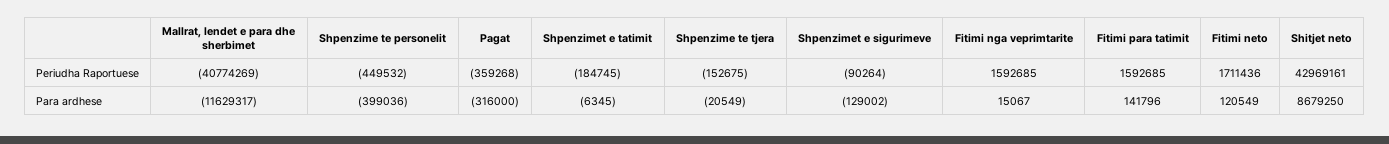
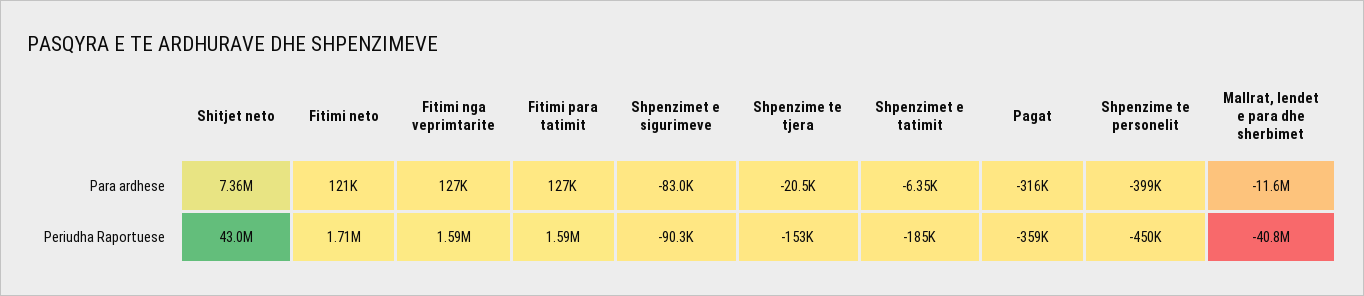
  {
    "Mallrat, lendet e para dhe sherbimet": {
      "Periudha Raportuese": -40774269,
      "Para ardhese": -11629317
    },
    "Shpenzime te personelit": {
      "Periudha Raportuese": -449532,
      "Para ardhese": -399036
    },
    "Pagat": {
      "Periudha Raportuese": -359268,
      "Para ardhese": -316000
    },
    "Shpenzimet e tatimit": {
      "Periudha Raportuese": -184745,
      "Para ardhese": -6345
    },
    "Shpenzime te tjera": {
      "Periudha Raportuese": -152675,
      "Para ardhese": -20549
    },
    "Shpenzimet e sigurimeve": {
      "Periudha Raportuese": -90264,
-     "Para ardhese": -129002
+     "Para ardhese": -83000
    },
    "Fitimi nga veprimtarite": {
      "Periudha Raportuese": 1592685,
-     "Para ardhese": 15067
+     "Para ardhese": 127000
    },
    "Fitimi para tatimit": {
      "Periudha Raportuese": 1592685,
-     "Para ardhese": 141796
+     "Para ardhese": 127000
    },
    "Fitimi neto": {
      "Periudha Raportuese": 1711436,
      "Para ardhese": 120549
    },
    "Shitjet neto": {
      "Periudha Raportuese": 42969161,
-     "Para ardhese": 8679250
+     "Para ardhese": 7360000
    }
  }

